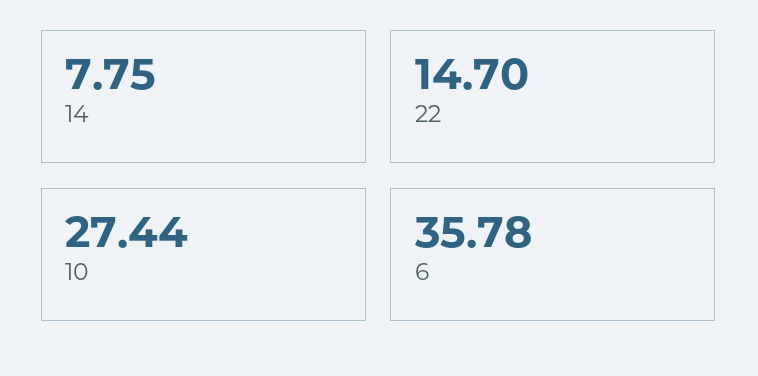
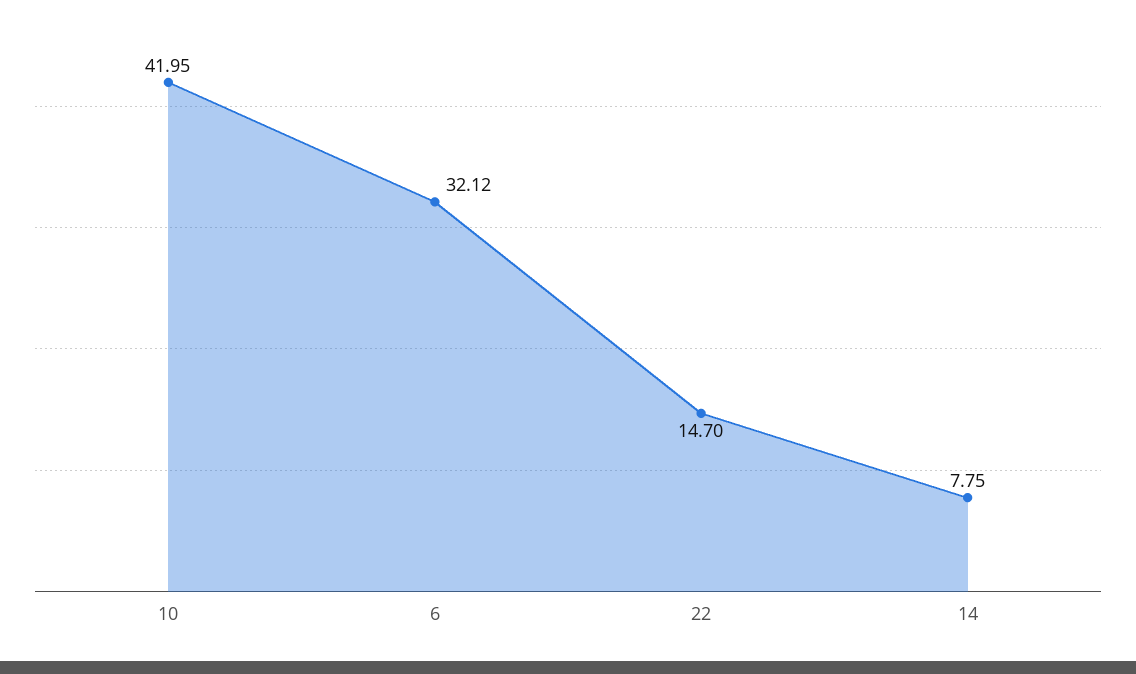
  {
    "14": 7.75,
    "22": 14.7,
-   "10": 27.44,
+   "10": 41.95,
-   "6": 35.78
+   "6": 32.12
  }

